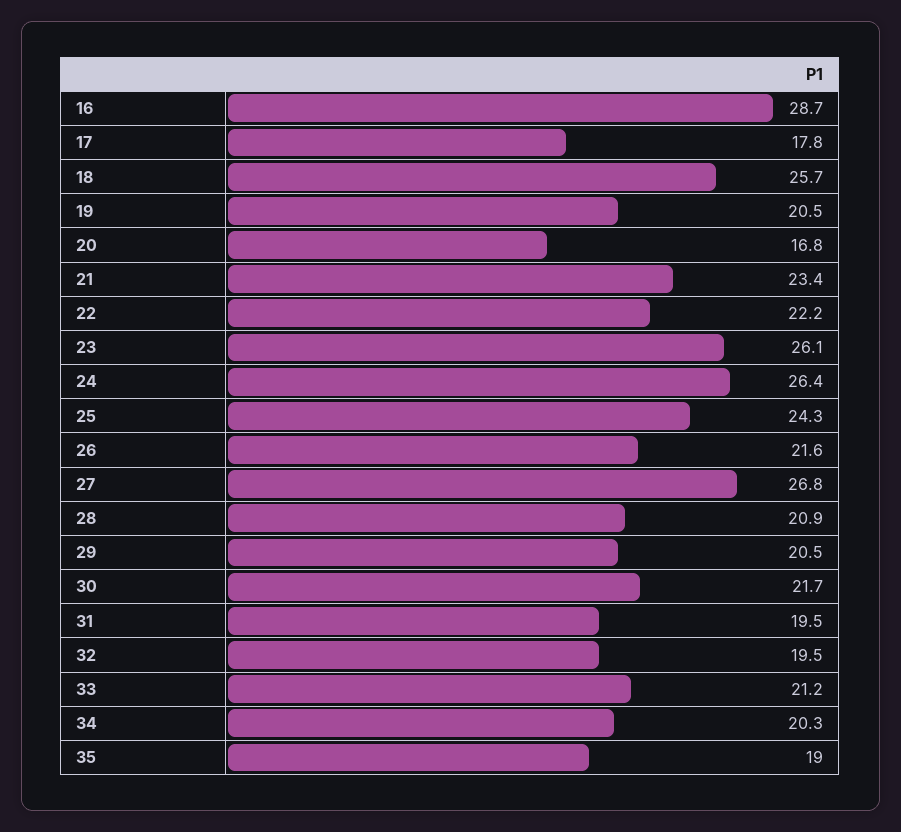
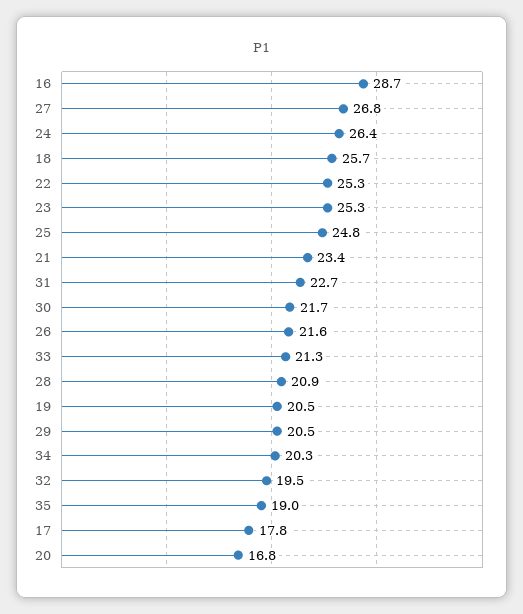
  {
    "16": 28.7,
    "17": 17.8,
    "18": 25.7,
    "19": 20.5,
    "20": 16.8,
    "21": 23.4,
-   "22": 22.2,
+   "22": 25.3,
-   "23": 26.1,
+   "23": 25.3,
    "24": 26.4,
-   "25": 24.3,
+   "25": 24.8,
    "26": 21.6,
    "27": 26.8,
    "28": 20.9,
    "29": 20.5,
    "30": 21.7,
-   "31": 19.5,
+   "31": 22.7,
    "32": 19.5,
-   "33": 21.2,
+   "33": 21.3,
    "34": 20.3,
    "35": 19
  }

